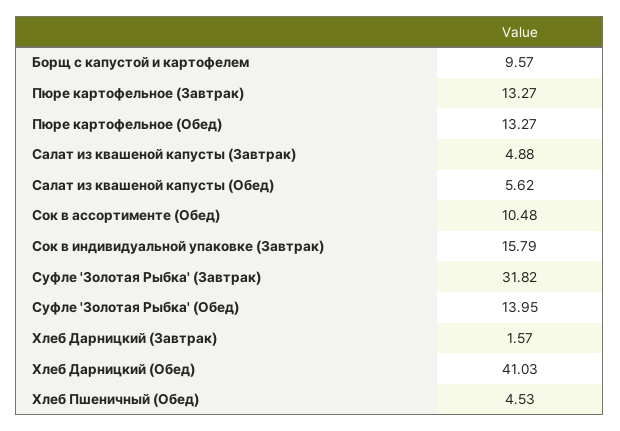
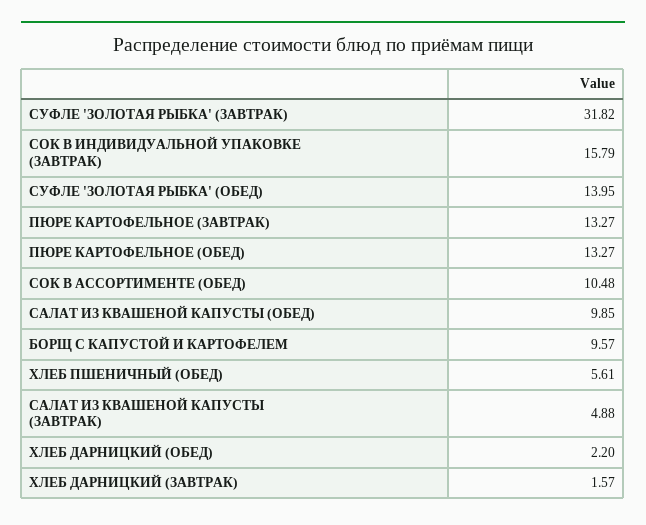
  {
    "Борщ с капустой и картофелем": 9.57,
    "Пюре картофельное (Завтрак)": 13.27,
    "Пюре картофельное (Обед)": 13.27,
    "Салат из квашеной капусты (Завтрак)": 4.88,
-   "Салат из квашеной капусты (Обед)": 5.62,
+   "Салат из квашеной капусты (Обед)": 9.85,
    "Сок в ассортименте (Обед)": 10.48,
    "Сок в индивидуальной упаковке (Завтрак)": 15.79,
    "Суфле 'Золотая Рыбка' (Завтрак)": 31.82,
    "Суфле 'Золотая Рыбка' (Обед)": 13.95,
    "Хлеб Дарницкий (Завтрак)": 1.57,
-   "Хлеб Дарницкий (Обед)": 41.03,
+   "Хлеб Дарницкий (Обед)": 2.2,
-   "Хлеб Пшеничный (Обед)": 4.53
+   "Хлеб Пшеничный (Обед)": 5.61
  }

